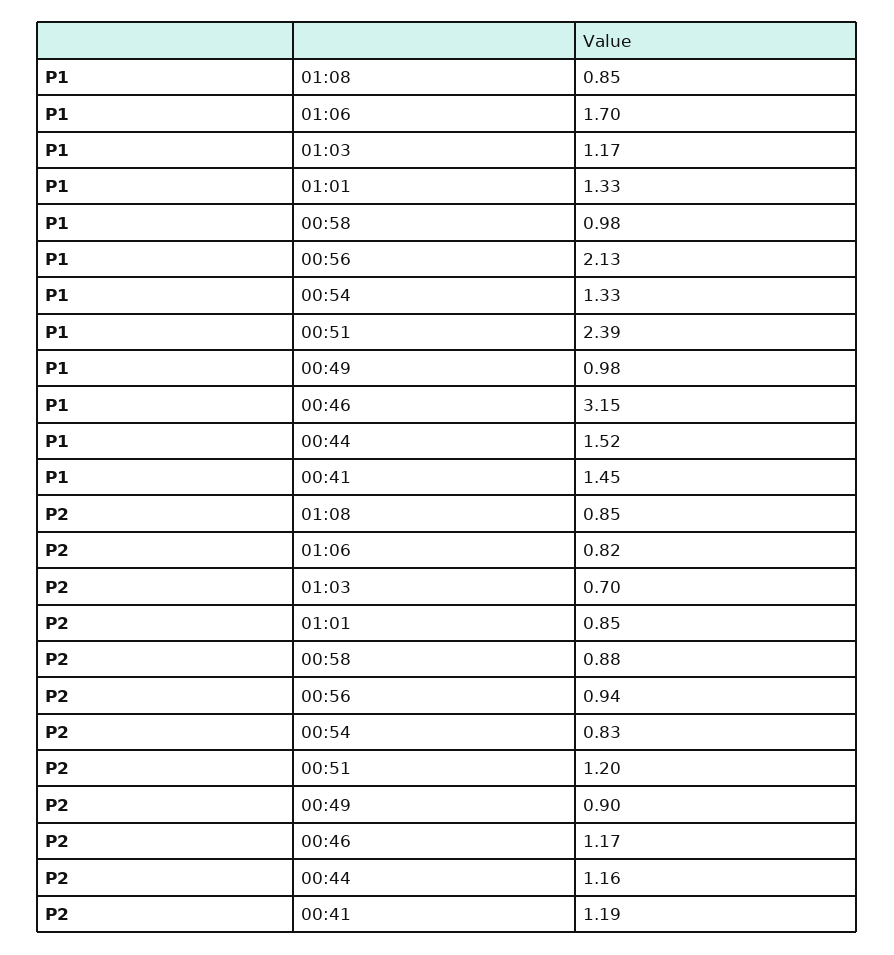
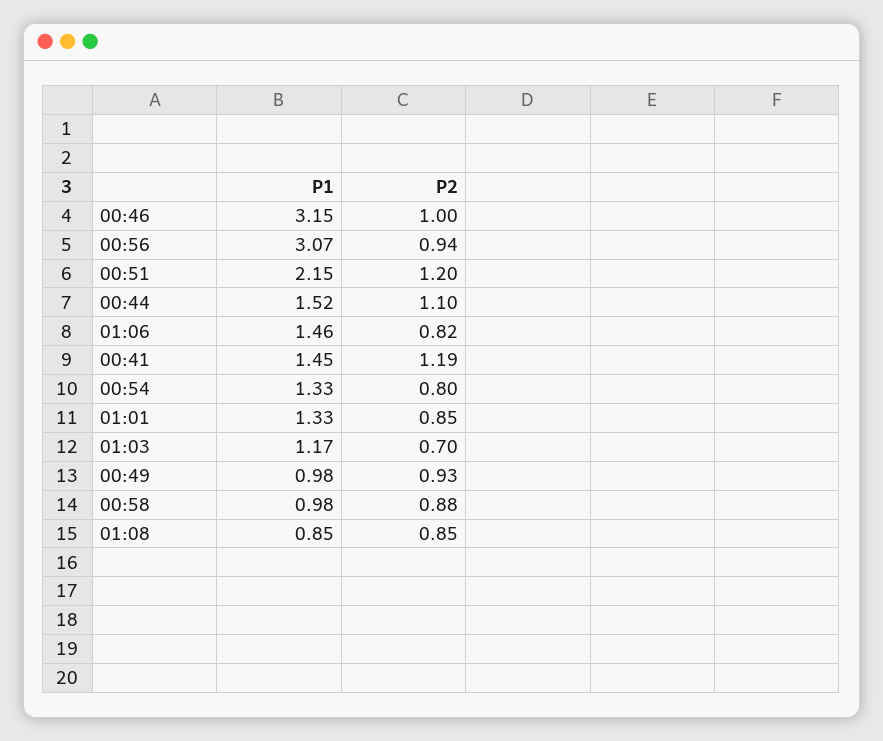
  {
    "P1": {
      "01:08": 0.85,
-     "01:06": 1.7,
+     "01:06": 1.46,
      "01:03": 1.17,
      "01:01": 1.33,
      "00:58": 0.98,
-     "00:56": 2.13,
+     "00:56": 3.07,
      "00:54": 1.33,
-     "00:51": 2.39,
+     "00:51": 2.15,
      "00:49": 0.98,
      "00:46": 3.15,
      "00:44": 1.52,
      "00:41": 1.45
    },
    "P2": {
      "01:08": 0.85,
      "01:06": 0.82,
      "01:03": 0.7,
      "01:01": 0.85,
      "00:58": 0.88,
      "00:56": 0.94,
-     "00:54": 0.83,
+     "00:54": 0.8,
      "00:51": 1.2,
-     "00:49": 0.9,
+     "00:49": 0.93,
-     "00:46": 1.17,
+     "00:46": 1,
-     "00:44": 1.16,
+     "00:44": 1.1,
      "00:41": 1.19
    }
  }

